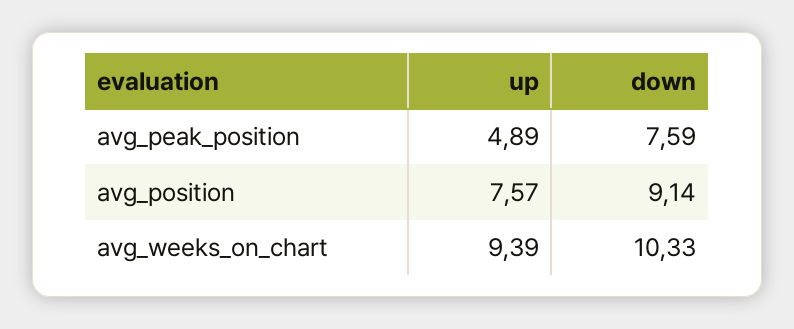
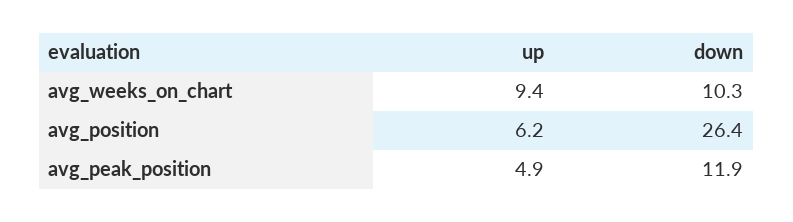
  {
    "up": {
      "avg_peak_position": 4.89,
-     "avg_position": 7.57,
+     "avg_position": 6.2,
      "avg_weeks_on_chart": 9.39
    },
    "down": {
-     "avg_peak_position": 7.59,
+     "avg_peak_position": 11.9,
-     "avg_position": 9.14,
+     "avg_position": 26.4,
      "avg_weeks_on_chart": 10.33
    }
  }

